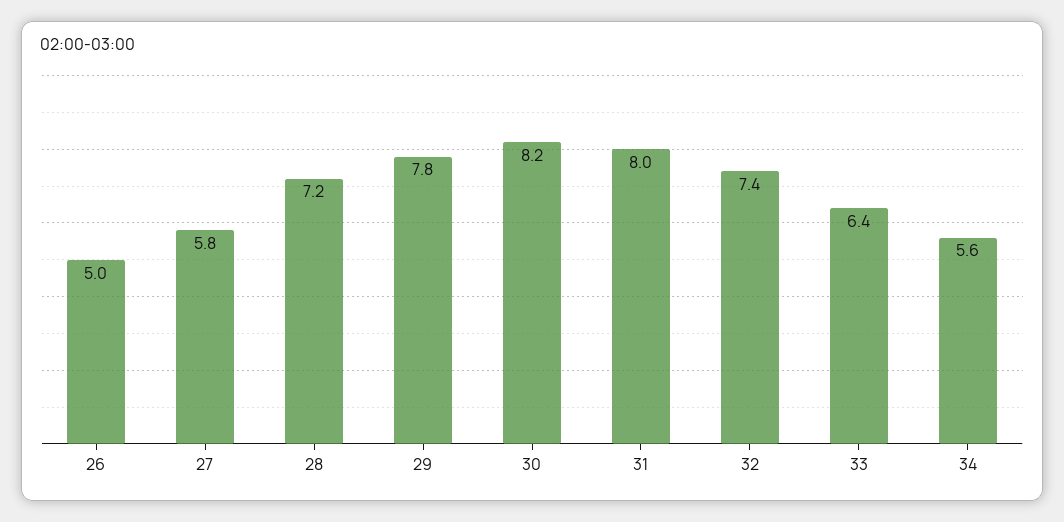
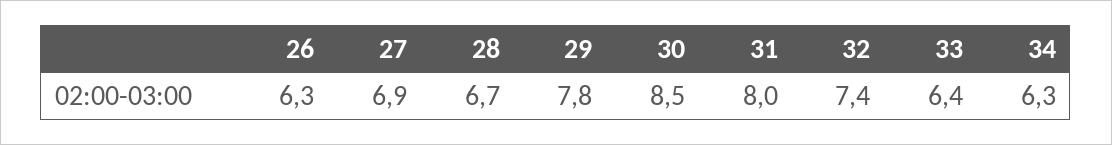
  {
-   "26": 5,
+   "26": 6.3,
-   "27": 5.8,
+   "27": 6.9,
-   "28": 7.2,
+   "28": 6.7,
    "29": 7.8,
-   "30": 8.2,
+   "30": 8.5,
    "31": 8,
    "32": 7.4,
    "33": 6.4,
-   "34": 5.6
+   "34": 6.3
  }

